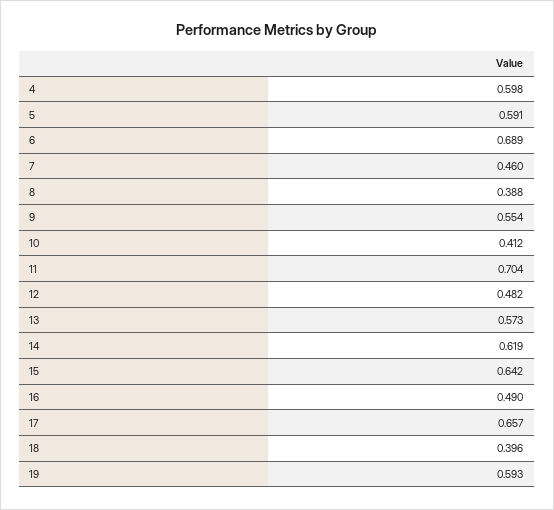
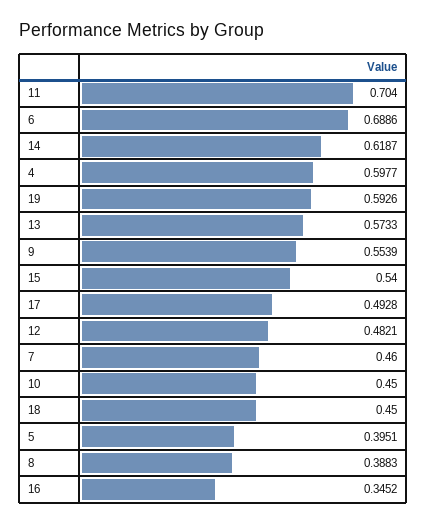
  {
    "4": 0.5977,
-   "5": 0.591,
+   "5": 0.3951,
    "6": 0.6886,
    "7": 0.46,
    "8": 0.3883,
    "9": 0.5539,
-   "10": 0.412,
+   "10": 0.45,
    "11": 0.704,
    "12": 0.4821,
    "13": 0.5733,
    "14": 0.6187,
-   "15": 0.642,
+   "15": 0.54,
-   "16": 0.49,
+   "16": 0.3452,
-   "17": 0.657,
+   "17": 0.4928,
-   "18": 0.396,
+   "18": 0.45,
    "19": 0.5926
  }

